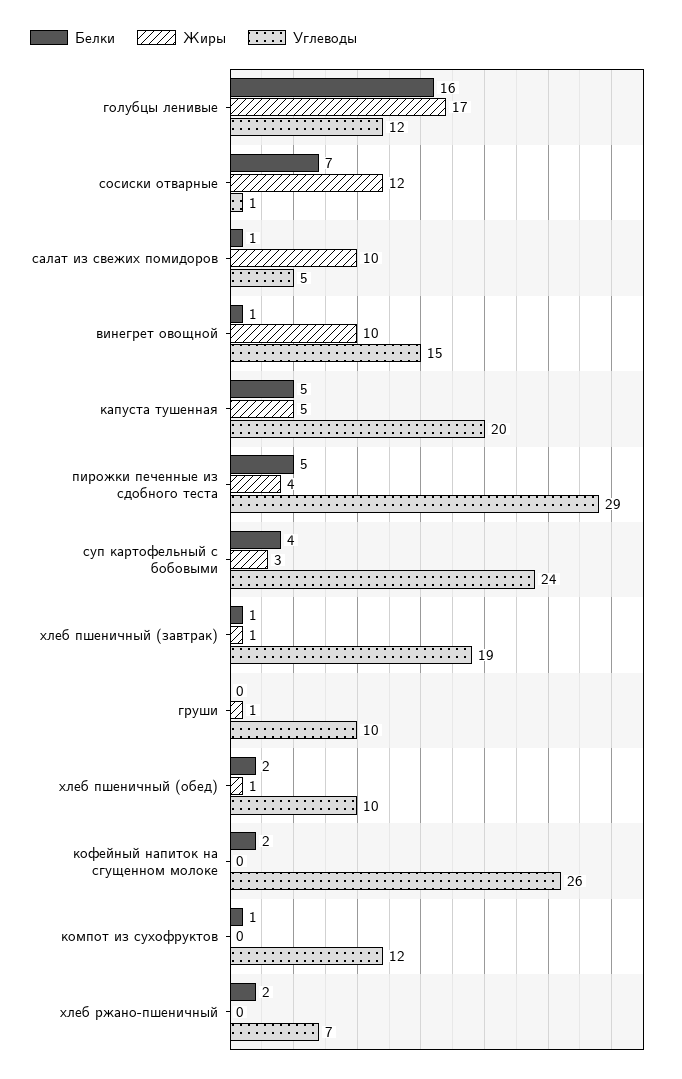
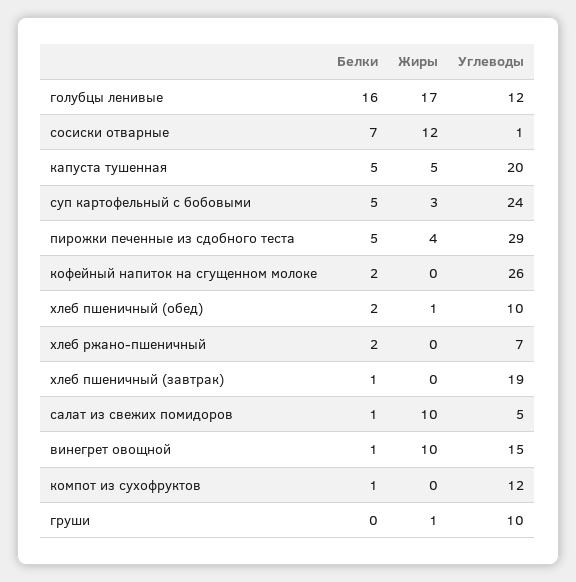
  {
    "Белки": {
      "голубцы ленивые": 16,
      "сосиски отварные": 7,
      "салат из свежих помидоров": 1,
      "винегрет овощной": 1,
      "капуста тушенная": 5,
      "пирожки печенные из сдобного теста": 5,
-     "суп картофельный с бобовыми": 4,
+     "суп картофельный с бобовыми": 5,
      "хлеб пшеничный (завтрак)": 1,
      "груши": 0,
      "хлеб пшеничный (обед)": 2,
      "кофейный напиток на сгущенном молоке": 2,
      "компот из сухофруктов": 1,
      "хлеб ржано-пшеничный": 2
    },
    "Жиры": {
      "голубцы ленивые": 17,
      "сосиски отварные": 12,
      "салат из свежих помидоров": 10,
      "винегрет овощной": 10,
      "капуста тушенная": 5,
      "пирожки печенные из сдобного теста": 4,
      "суп картофельный с бобовыми": 3,
-     "хлеб пшеничный (завтрак)": 1,
+     "хлеб пшеничный (завтрак)": 0,
      "груши": 1,
      "хлеб пшеничный (обед)": 1,
      "кофейный напиток на сгущенном молоке": 0,
      "компот из сухофруктов": 0,
      "хлеб ржано-пшеничный": 0
    },
    "Углеводы": {
      "голубцы ленивые": 12,
      "сосиски отварные": 1,
      "салат из свежих помидоров": 5,
      "винегрет овощной": 15,
      "капуста тушенная": 20,
      "пирожки печенные из сдобного теста": 29,
      "суп картофельный с бобовыми": 24,
      "хлеб пшеничный (завтрак)": 19,
      "груши": 10,
      "хлеб пшеничный (обед)": 10,
      "кофейный напиток на сгущенном молоке": 26,
      "компот из сухофруктов": 12,
      "хлеб ржано-пшеничный": 7
    }
  }

